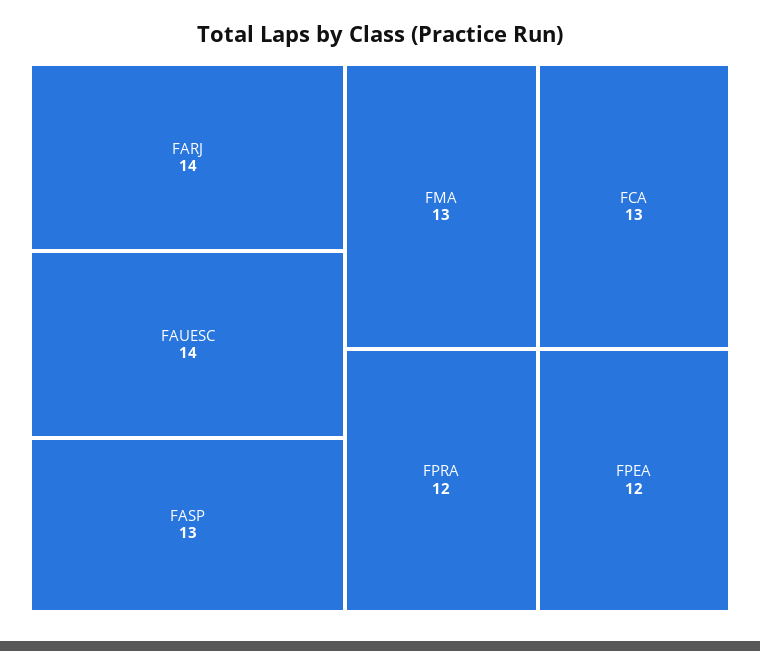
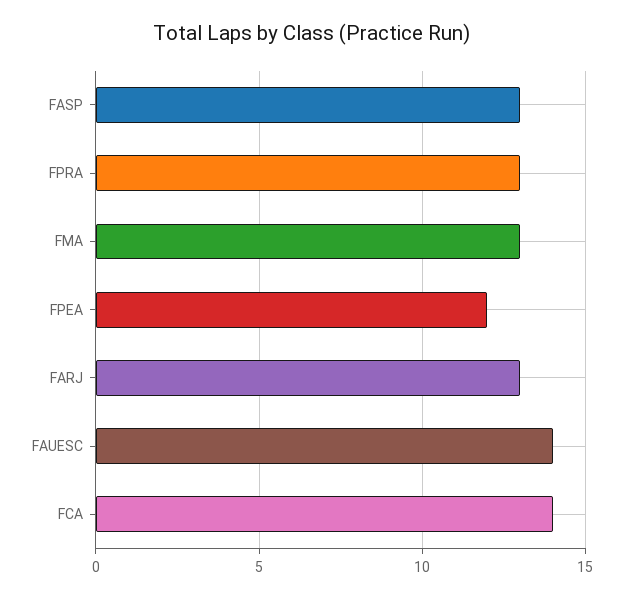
  {
-   "FARJ": 14,
+   "FARJ": 13,
    "FAUESC": 14,
    "FASP": 13,
    "FMA": 13,
-   "FCA": 13,
+   "FCA": 14,
-   "FPRA": 12,
+   "FPRA": 13,
    "FPEA": 12
  }

